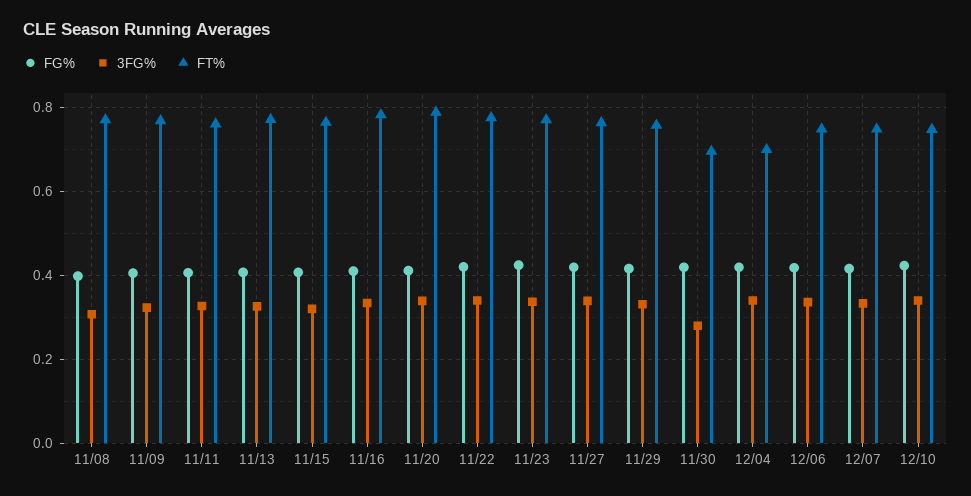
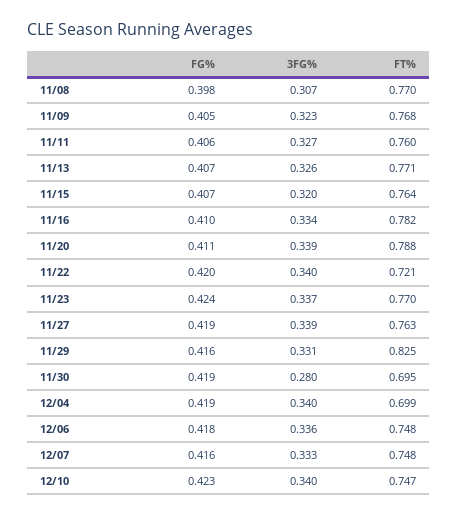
  {
    "FG%": {
      "11/08": 0.398,
      "11/09": 0.405,
      "11/11": 0.406,
      "11/13": 0.407,
      "11/15": 0.407,
      "11/16": 0.41,
      "11/20": 0.411,
      "11/22": 0.42,
      "11/23": 0.424,
      "11/27": 0.419,
      "11/29": 0.416,
      "11/30": 0.419,
      "12/04": 0.419,
      "12/06": 0.418,
      "12/07": 0.416,
      "12/10": 0.423
    },
    "3FG%": {
      "11/08": 0.307,
      "11/09": 0.323,
      "11/11": 0.327,
      "11/13": 0.326,
      "11/15": 0.32,
      "11/16": 0.334,
      "11/20": 0.339,
      "11/22": 0.34,
      "11/23": 0.337,
      "11/27": 0.339,
      "11/29": 0.331,
      "11/30": 0.28,
      "12/04": 0.34,
      "12/06": 0.336,
      "12/07": 0.333,
      "12/10": 0.34
    },
    "FT%": {
      "11/08": 0.77,
      "11/09": 0.768,
      "11/11": 0.76,
      "11/13": 0.771,
      "11/15": 0.764,
      "11/16": 0.782,
      "11/20": 0.788,
-     "11/22": 0.78,
+     "11/22": 0.721,
      "11/23": 0.77,
      "11/27": 0.763,
-     "11/29": 0.76,
+     "11/29": 0.825,
      "11/30": 0.695,
      "12/04": 0.699,
      "12/06": 0.748,
      "12/07": 0.748,
      "12/10": 0.747
    }
  }

